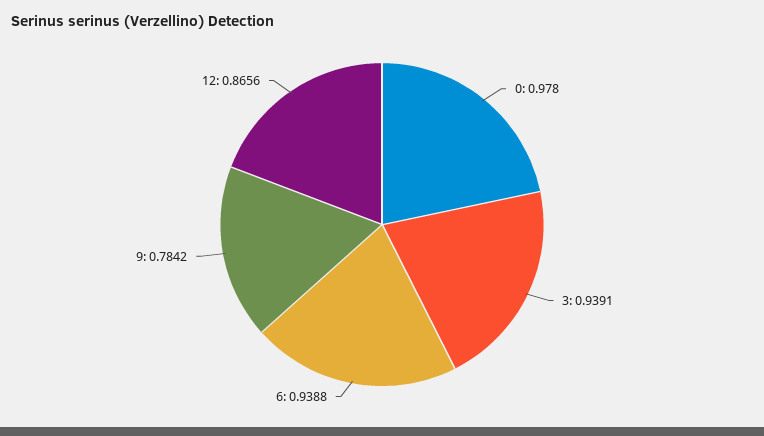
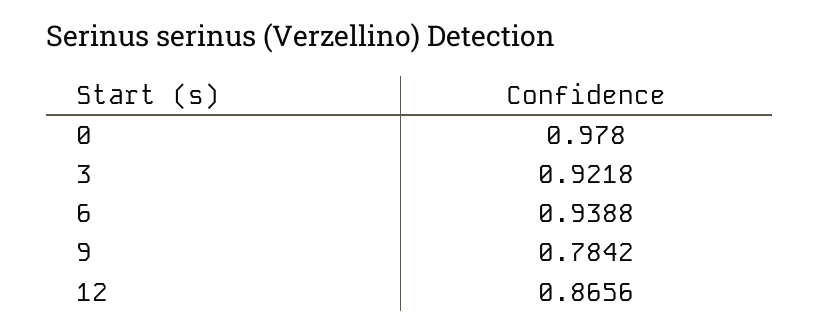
  {
    "0": 0.978,
-   "3": 0.9391,
+   "3": 0.9218,
    "6": 0.9388,
    "9": 0.7842,
    "12": 0.8656
  }

